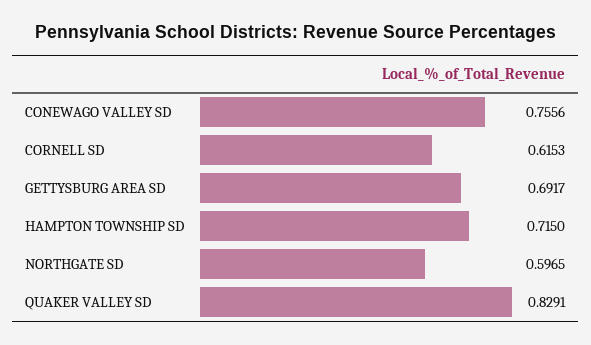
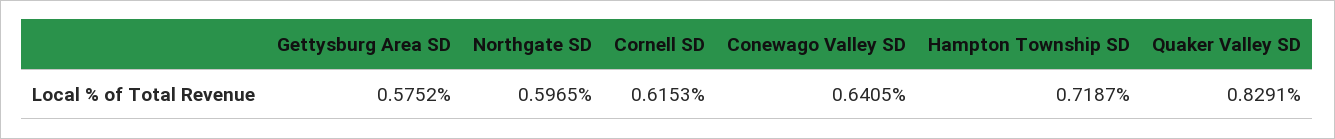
  {
-   "CONEWAGO VALLEY SD": 0.7556,
+   "CONEWAGO VALLEY SD": 0.6405,
    "CORNELL SD": 0.6153,
-   "GETTYSBURG AREA SD": 0.6917,
+   "GETTYSBURG AREA SD": 0.5752,
-   "HAMPTON TOWNSHIP SD": 0.715,
+   "HAMPTON TOWNSHIP SD": 0.7187,
    "NORTHGATE SD": 0.5965,
    "QUAKER VALLEY SD": 0.8291
  }

